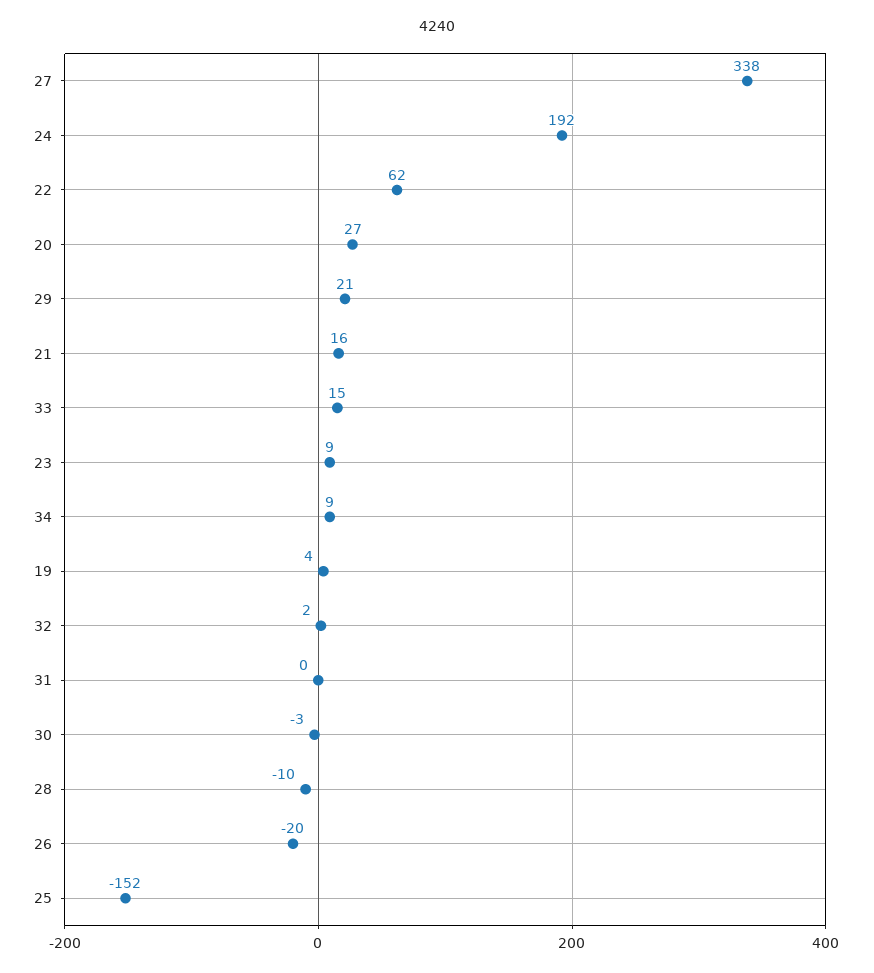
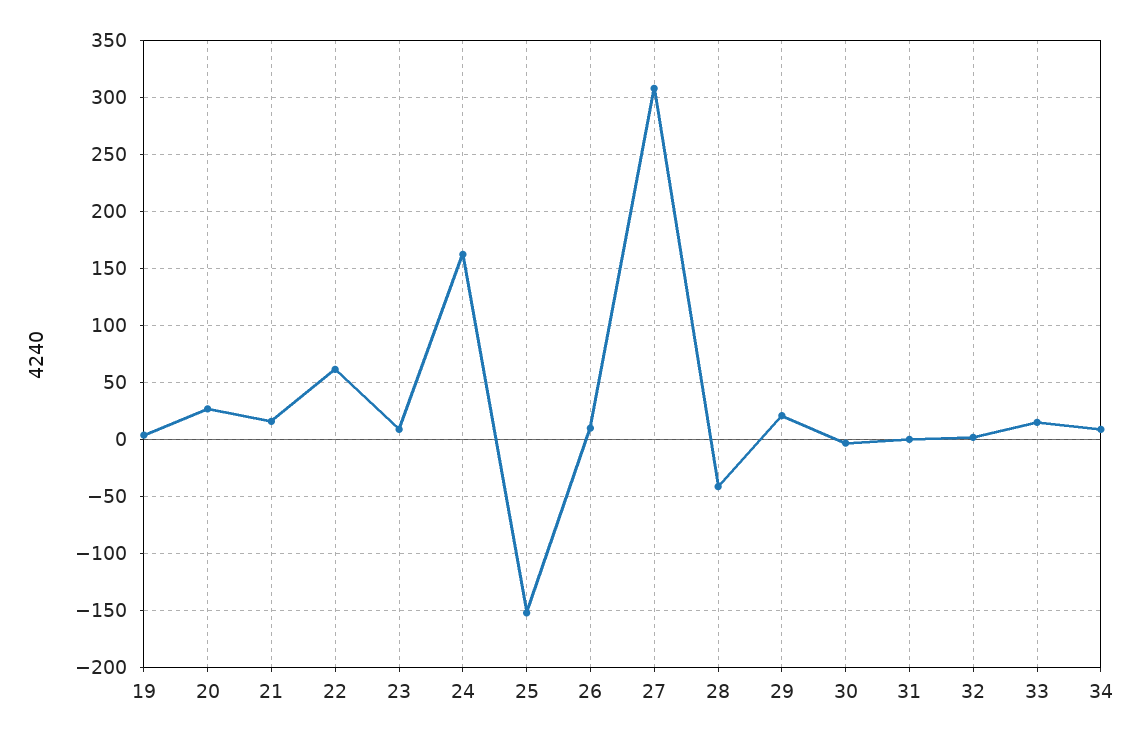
  {
-   "27": 338,
+   "27": 310,
-   "24": 192,
+   "24": 160,
    "22": 62,
    "20": 27,
    "29": 21,
    "21": 16,
    "33": 15,
    "23": 9,
    "34": 9,
    "19": 4,
    "32": 2,
    "31": 0,
    "30": -3,
-   "28": -10,
+   "28": -40,
-   "26": -20,
+   "26": 10,
    "25": -152
  }

